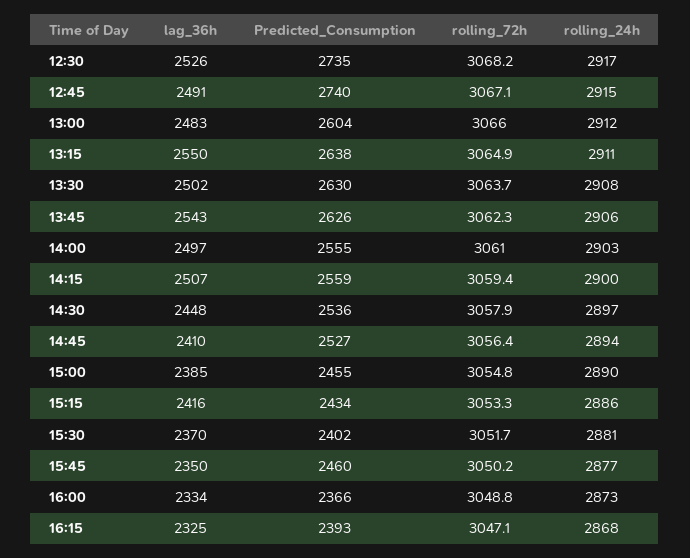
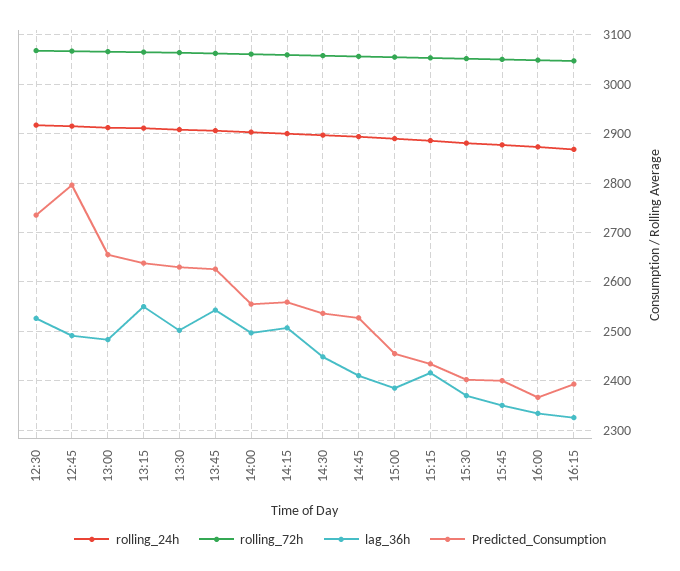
  {
    "lag_36h": {
      "12:30": 2526,
      "12:45": 2491,
      "13:00": 2483,
      "13:15": 2550,
      "13:30": 2502,
      "13:45": 2543,
      "14:00": 2497,
      "14:15": 2507,
      "14:30": 2448,
      "14:45": 2410,
      "15:00": 2385,
      "15:15": 2416,
      "15:30": 2370,
      "15:45": 2350,
      "16:00": 2334,
      "16:15": 2325
    },
    "Predicted_Consumption": {
      "12:30": 2735,
-     "12:45": 2740,
+     "12:45": 2800,
-     "13:00": 2604,
+     "13:00": 2660,
      "13:15": 2638,
      "13:30": 2630,
      "13:45": 2626,
      "14:00": 2555,
      "14:15": 2559,
      "14:30": 2536,
      "14:45": 2527,
      "15:00": 2455,
      "15:15": 2434,
      "15:30": 2402,
-     "15:45": 2460,
+     "15:45": 2400,
      "16:00": 2366,
      "16:15": 2393
    },
    "rolling_72h": {
      "12:30": 3068.2,
      "12:45": 3067.1,
      "13:00": 3066,
      "13:15": 3064.9,
      "13:30": 3063.7,
      "13:45": 3062.3,
      "14:00": 3061,
      "14:15": 3059.4,
      "14:30": 3057.9,
      "14:45": 3056.4,
      "15:00": 3054.8,
      "15:15": 3053.3,
      "15:30": 3051.7,
      "15:45": 3050.2,
      "16:00": 3048.8,
      "16:15": 3047.1
    },
    "rolling_24h": {
      "12:30": 2917,
      "12:45": 2915,
      "13:00": 2912,
      "13:15": 2911,
      "13:30": 2908,
      "13:45": 2906,
      "14:00": 2903,
      "14:15": 2900,
      "14:30": 2897,
      "14:45": 2894,
      "15:00": 2890,
      "15:15": 2886,
      "15:30": 2881,
      "15:45": 2877,
      "16:00": 2873,
      "16:15": 2868
    }
  }

